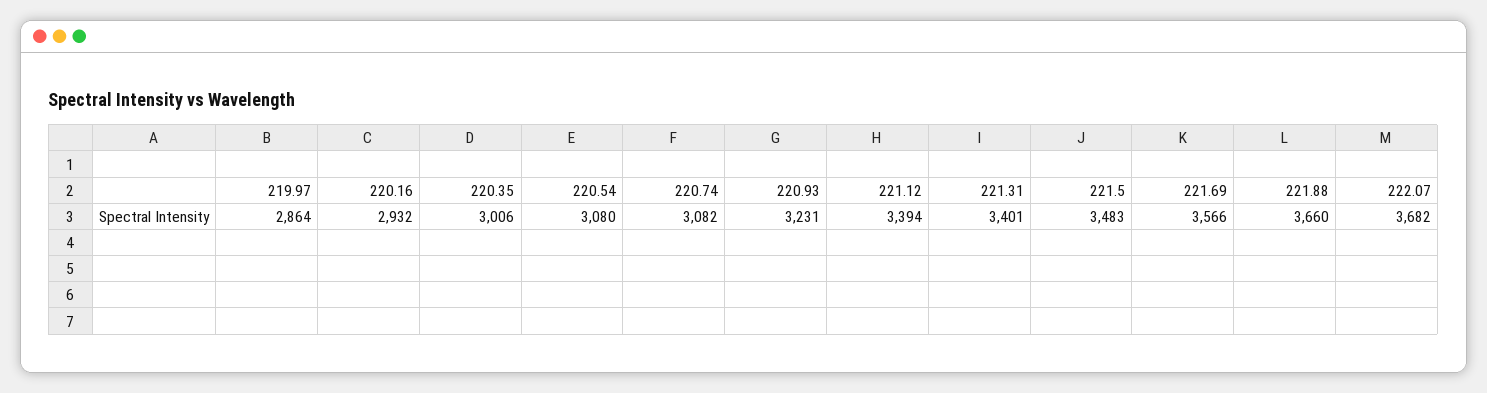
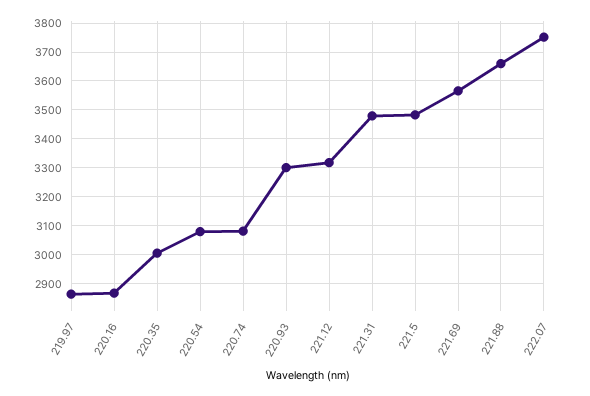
  {
    "219.97": 2864,
-   "220.16": 2932,
+   "220.16": 2875,
    "220.35": 3006,
    "220.54": 3080,
    "220.74": 3082,
-   "220.93": 3231,
+   "220.93": 3300,
-   "221.12": 3394,
+   "221.12": 3325,
-   "221.31": 3401,
+   "221.31": 3475,
    "221.5": 3483,
    "221.69": 3566,
    "221.88": 3660,
-   "222.07": 3682
+   "222.07": 3750
  }

